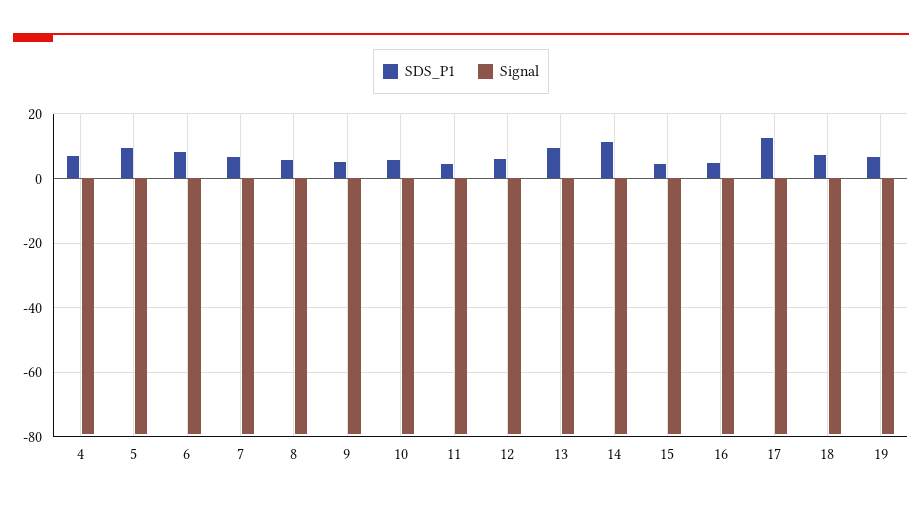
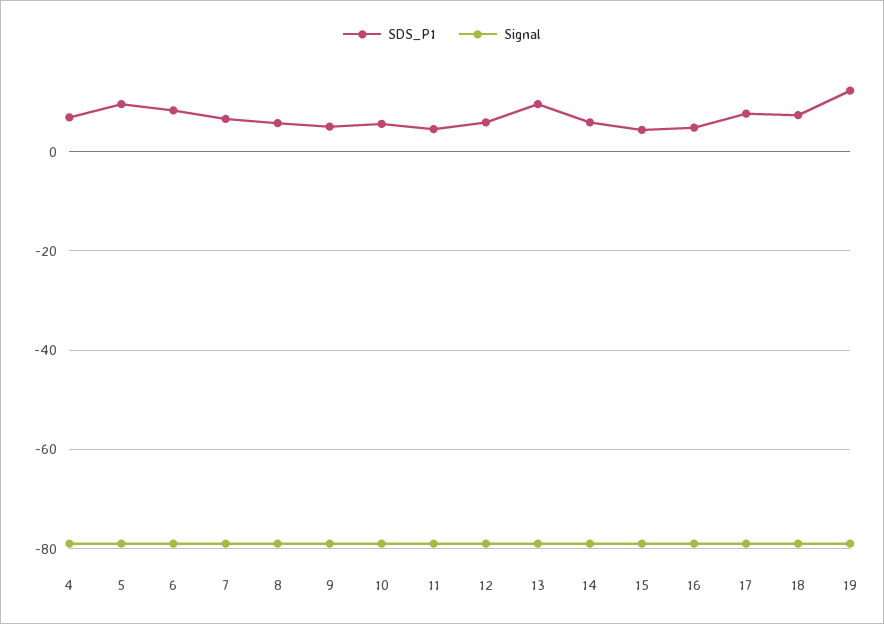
  {
    "SDS_P1": {
      "4": 6,
      "5": 10,
      "6": 8,
      "7": 6,
      "8": 6,
      "9": 6,
      "10": 6,
      "11": 4,
      "12": 6,
      "13": 10,
-     "14": 12,
+     "14": 6,
      "15": 4,
      "16": 4,
-     "17": 12,
+     "17": 8,
      "18": 8,
-     "19": 6
+     "19": 12
    },
    "Signal": {
      "4": -80,
      "5": -80,
      "6": -80,
      "7": -80,
      "8": -80,
      "9": -80,
      "10": -80,
      "11": -80,
      "12": -80,
      "13": -80,
      "14": -80,
      "15": -80,
      "16": -80,
      "17": -80,
      "18": -80,
      "19": -80
    }
  }

